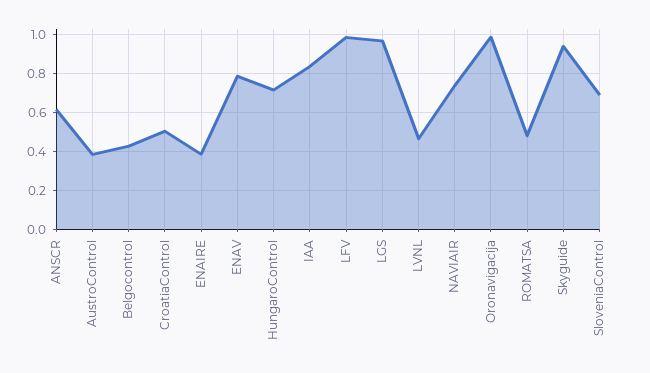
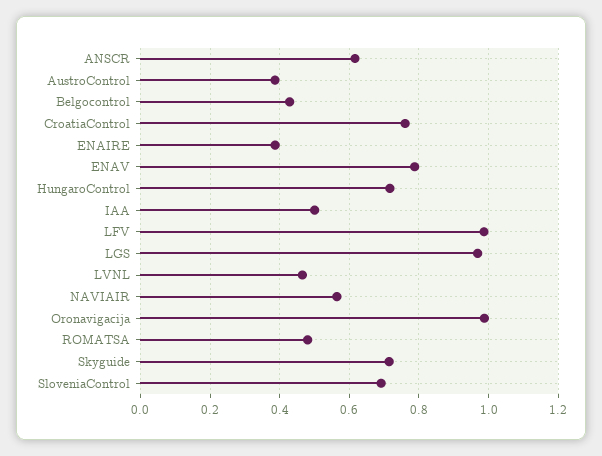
  {
    "ANSCR": 0.62,
    "AustroControl": 0.38,
    "Belgocontrol": 0.42,
-   "CroatiaControl": 0.5,
+   "CroatiaControl": 0.76,
    "ENAIRE": 0.38,
    "ENAV": 0.78,
    "HungaroControl": 0.72,
-   "IAA": 0.85,
+   "IAA": 0.5,
    "LFV": 0.98,
    "LGS": 0.96,
    "LVNL": 0.46,
-   "NAVIAIR": 0.75,
+   "NAVIAIR": 0.56,
    "Oronavigacija": 0.98,
    "ROMATSA": 0.48,
-   "Skyguide": 0.95,
+   "Skyguide": 0.72,
    "SloveniaControl": 0.7
  }

